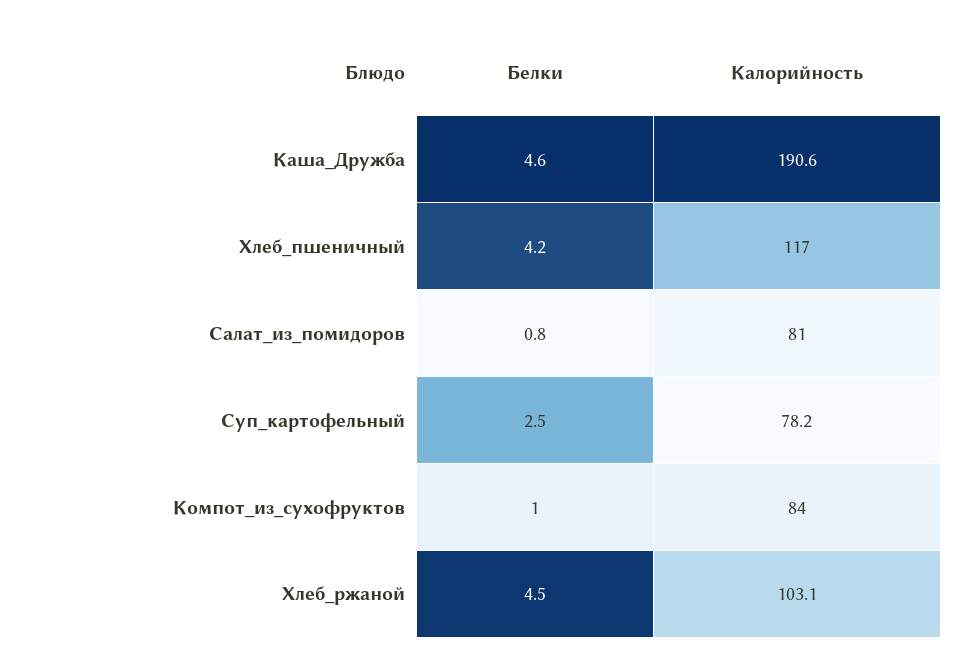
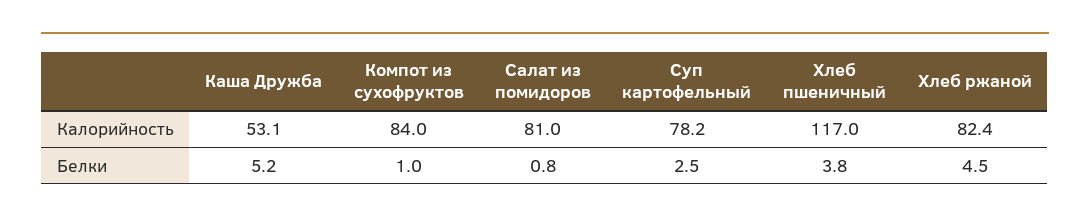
  {
    "Белки": {
-     "Каша_Дружба": 4.6,
+     "Каша_Дружба": 5.2,
-     "Хлеб_пшеничный": 4.2,
+     "Хлеб_пшеничный": 3.8,
      "Салат_из_помидоров": 0.8,
      "Суп_картофельный": 2.5,
      "Компот_из_сухофруктов": 1,
      "Хлеб_ржаной": 4.5
    },
    "Калорийность": {
-     "Каша_Дружба": 190.6,
+     "Каша_Дружба": 53.1,
      "Хлеб_пшеничный": 117,
      "Салат_из_помидоров": 81,
      "Суп_картофельный": 78.2,
      "Компот_из_сухофруктов": 84,
-     "Хлеб_ржаной": 103.1
+     "Хлеб_ржаной": 82.4
    }
  }

